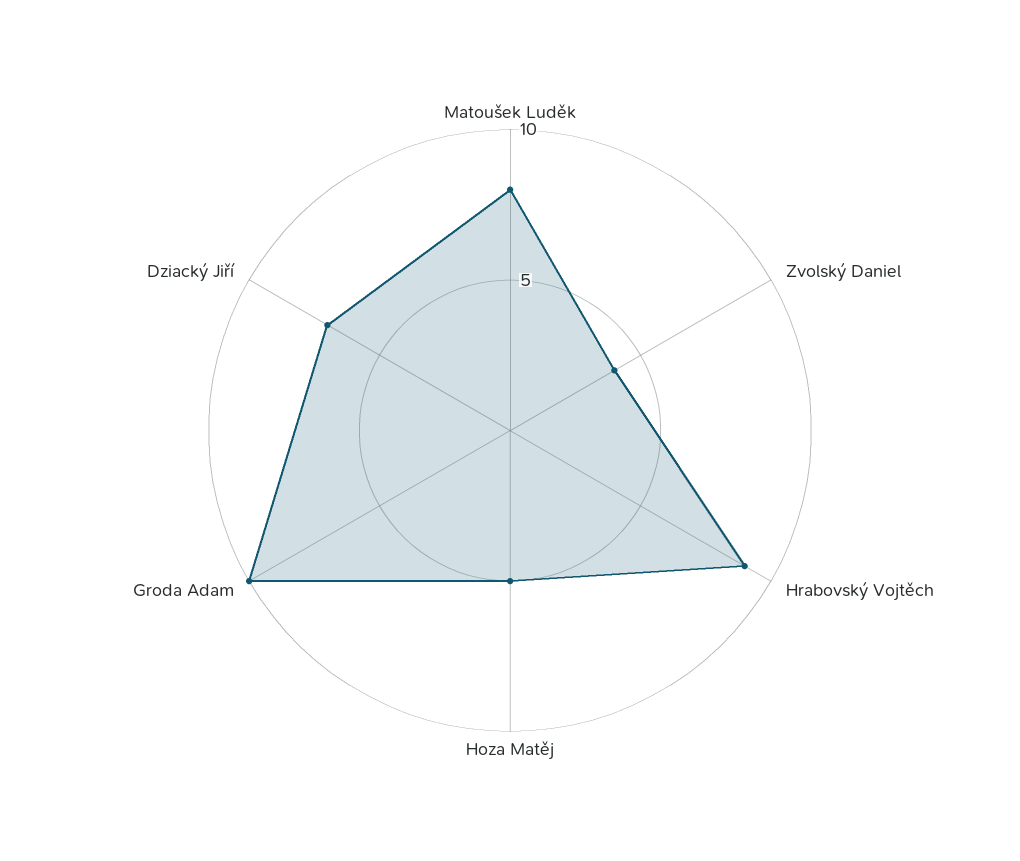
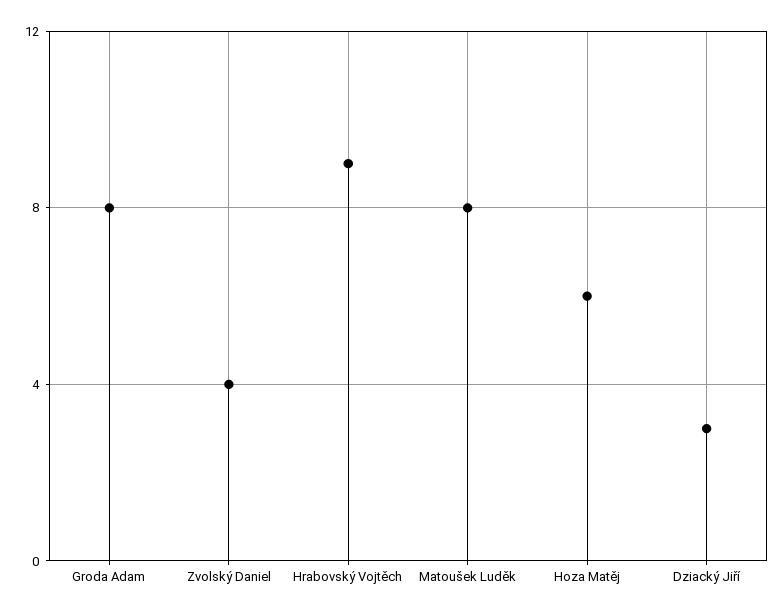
  {
    "Matoušek Luděk": 8,
    "Zvolský Daniel": 4,
    "Hrabovský Vojtěch": 9,
-   "Hoza Matěj": 5,
+   "Hoza Matěj": 6,
-   "Groda Adam": 10,
+   "Groda Adam": 8,
-   "Dziacký Jiří": 7
+   "Dziacký Jiří": 3
  }

